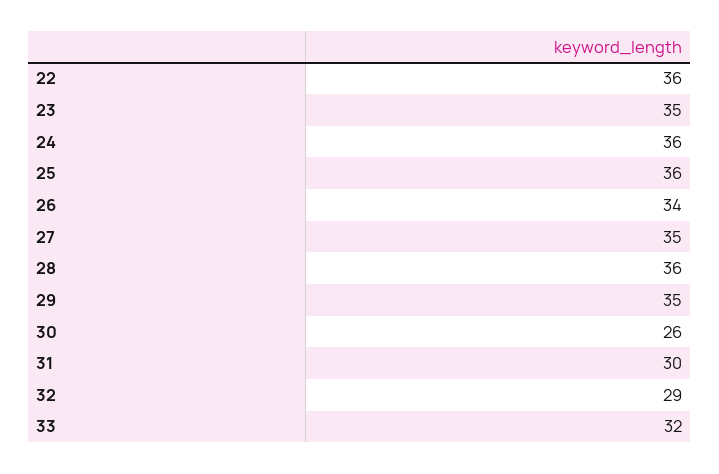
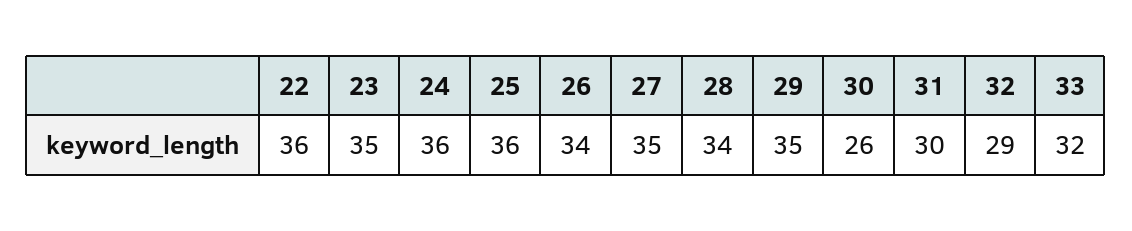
  {
    "22": 36,
    "23": 35,
    "24": 36,
    "25": 36,
    "26": 34,
    "27": 35,
-   "28": 36,
+   "28": 34,
    "29": 35,
    "30": 26,
    "31": 30,
    "32": 29,
    "33": 32
  }

